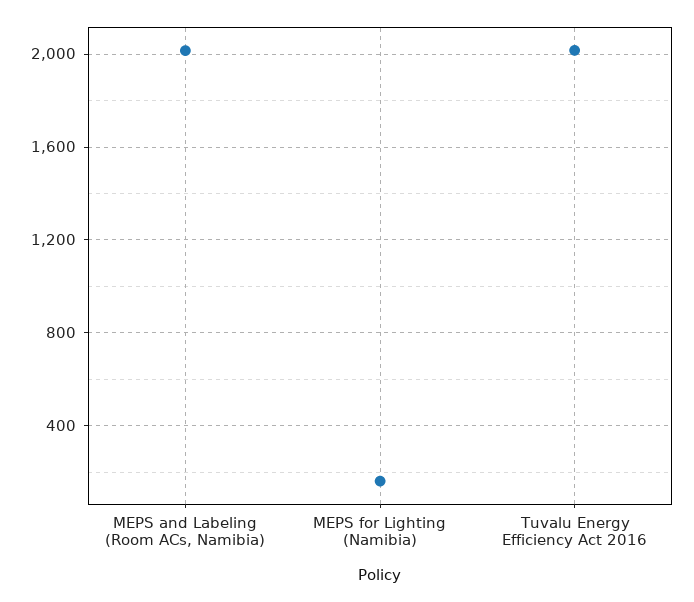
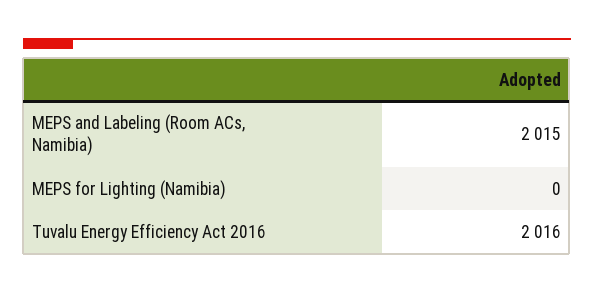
  {
    "MEPS and Labeling (Room ACs, Namibia)": 2015,
-   "MEPS for Lighting (Namibia)": 150,
+   "MEPS for Lighting (Namibia)": 0,
    "Tuvalu Energy Efficiency Act 2016": 2016
  }

